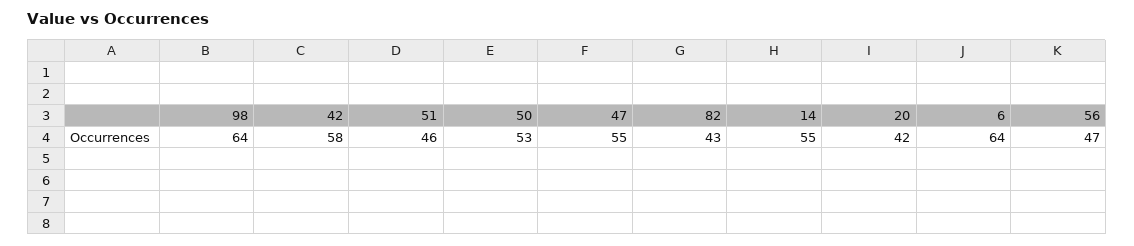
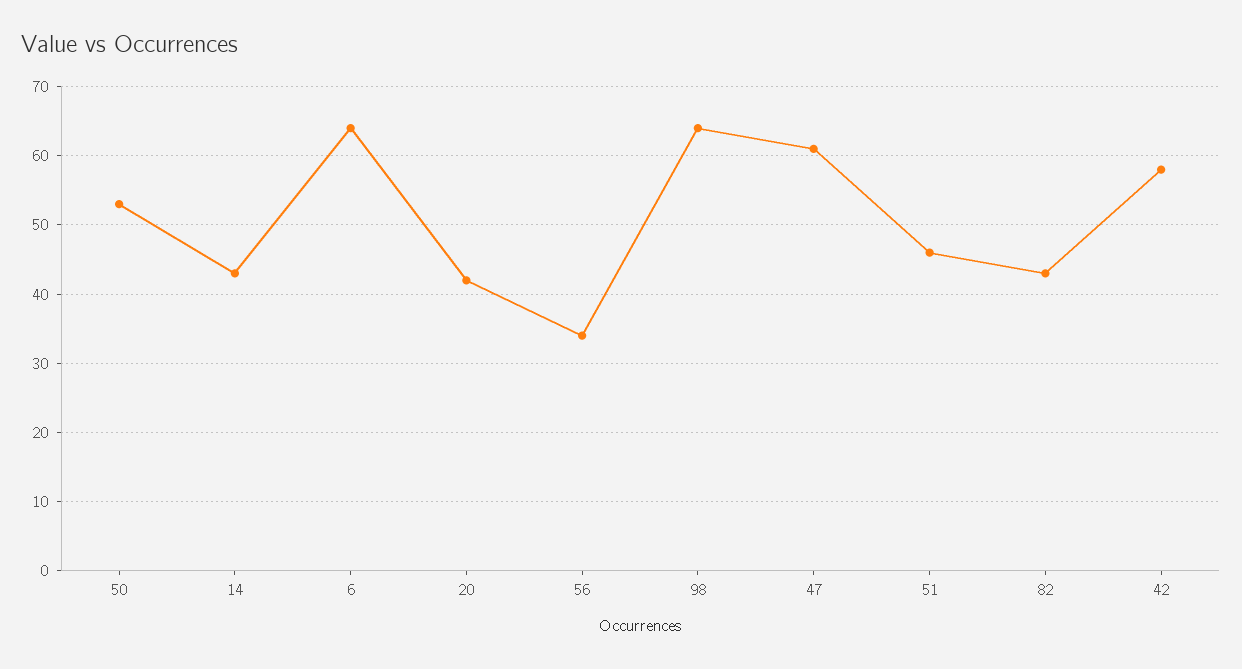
  {
    "98": 64,
    "42": 58,
    "51": 46,
    "50": 53,
-   "47": 55,
+   "47": 61,
    "82": 43,
-   "14": 55,
+   "14": 43,
    "20": 42,
    "6": 64,
-   "56": 47
+   "56": 34
  }

